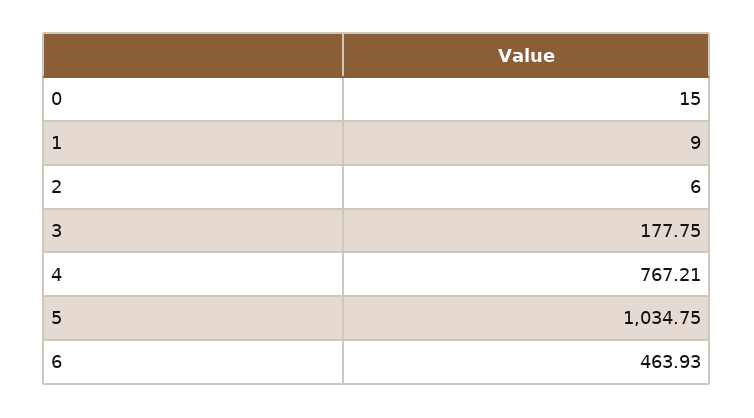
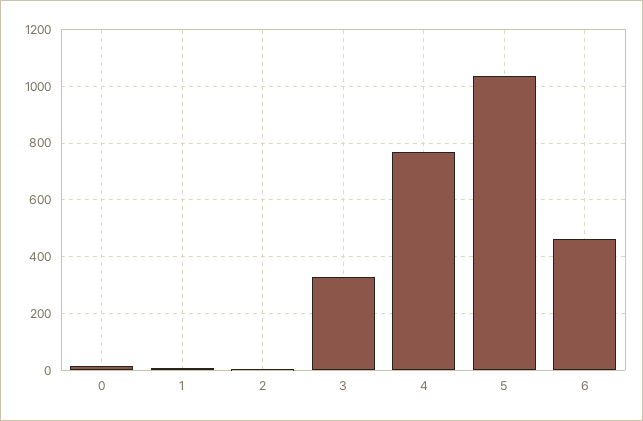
  {
    "0": 15,
    "1": 9,
    "2": 6,
-   "3": 177.75,
+   "3": 325,
    "4": 767.21,
    "5": 1034.75,
    "6": 463.93
  }

